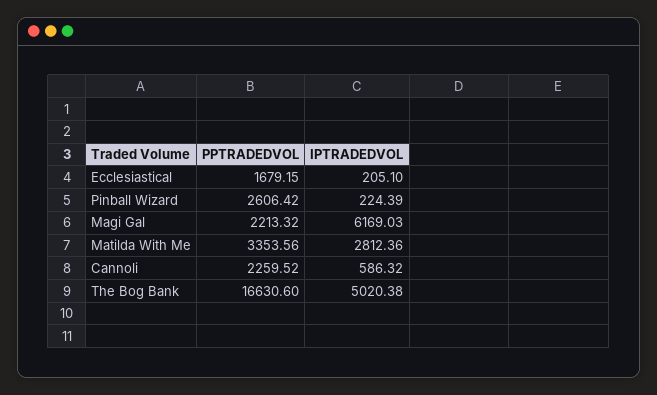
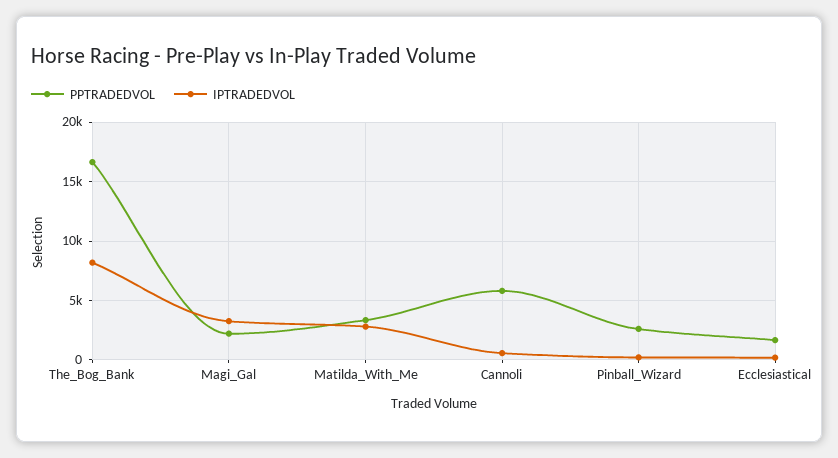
  {
    "PPTRADEDVOL": {
      "Ecclesiastical": 1679.15,
      "Pinball Wizard": 2606.42,
      "Magi Gal": 2213.32,
      "Matilda With Me": 3353.56,
-     "Cannoli": 2259.52,
+     "Cannoli": 6000,
      "The Bog Bank": 16630.6
    },
    "IPTRADEDVOL": {
      "Ecclesiastical": 205.1,
      "Pinball Wizard": 224.39,
-     "Magi Gal": 6169.03,
+     "Magi Gal": 3000,
      "Matilda With Me": 2812.36,
      "Cannoli": 586.32,
-     "The Bog Bank": 5020.38
+     "The Bog Bank": 8000
    }
  }

